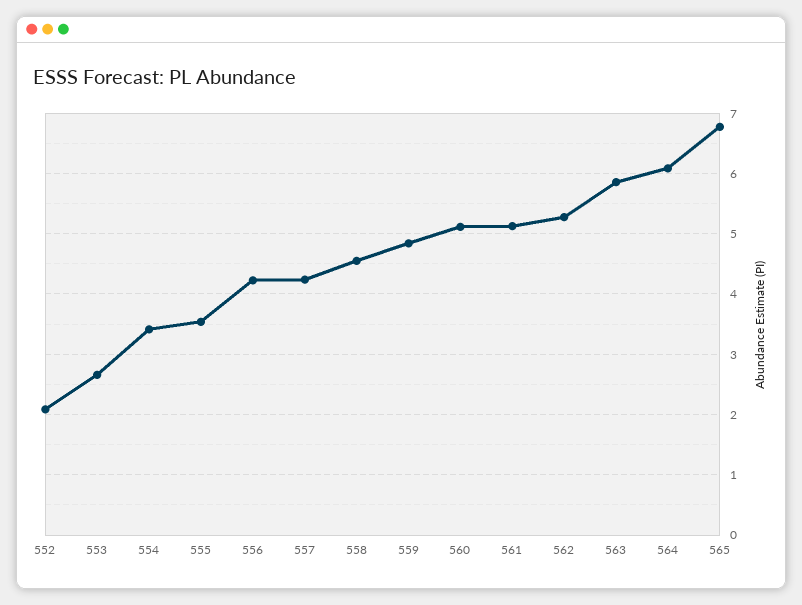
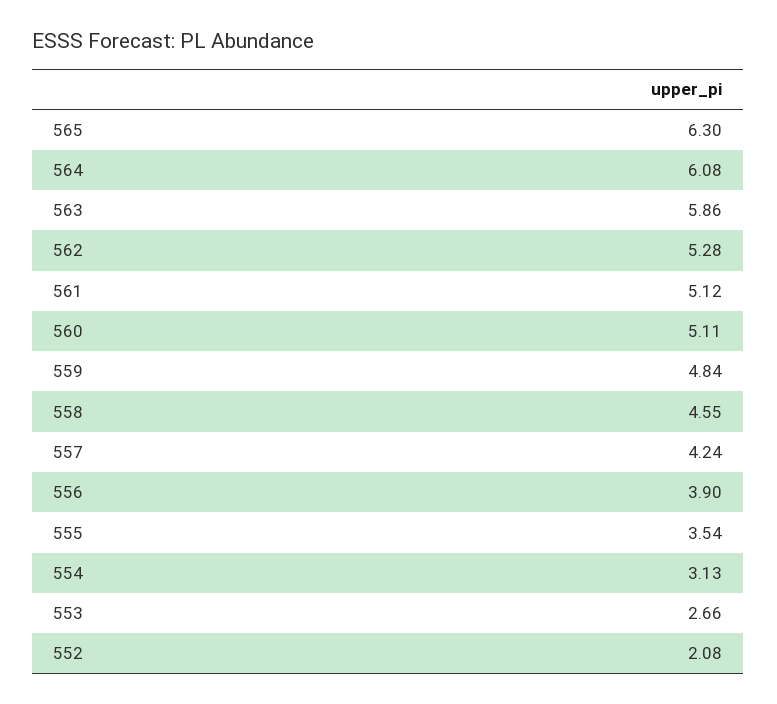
  {
    "552": 2.08,
    "553": 2.66,
-   "554": 3.4,
+   "554": 3.13,
    "555": 3.54,
-   "556": 4.2,
+   "556": 3.9,
    "557": 4.24,
    "558": 4.55,
    "559": 4.84,
    "560": 5.11,
    "561": 5.12,
    "562": 5.28,
    "563": 5.86,
    "564": 6.08,
-   "565": 6.8
+   "565": 6.3
  }

